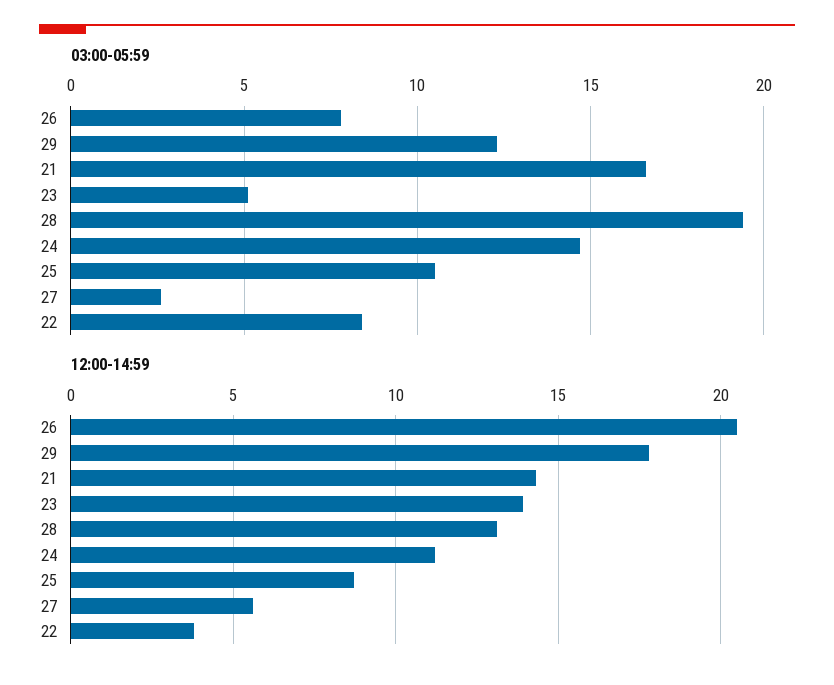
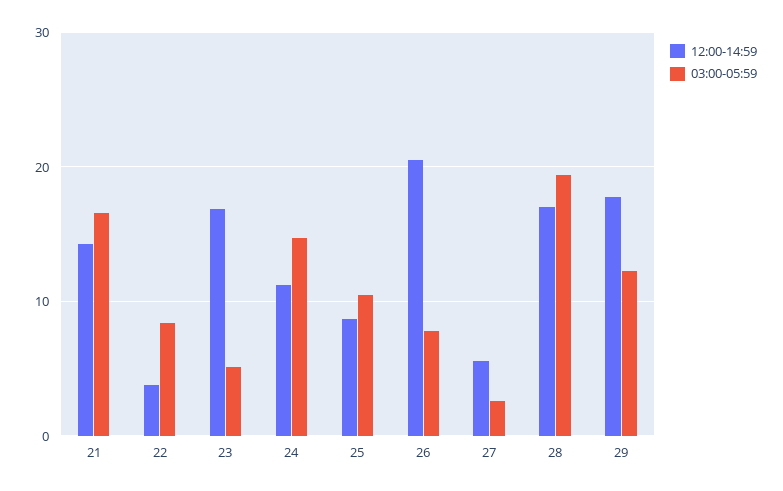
  {
    "03:00-05:59": {
      "26": 8,
      "29": 12.5,
      "21": 16.5,
      "23": 5,
      "28": 19.5,
      "24": 14.5,
      "25": 10.5,
      "27": 2.5,
      "22": 8.5
    },
    "12:00-14:59": {
      "26": 20.5,
      "29": 18,
      "21": 14.5,
-     "23": 14,
+     "23": 17,
-     "28": 13,
+     "28": 17,
      "24": 11,
      "25": 8.5,
      "27": 5.5,
      "22": 4
    }
  }

